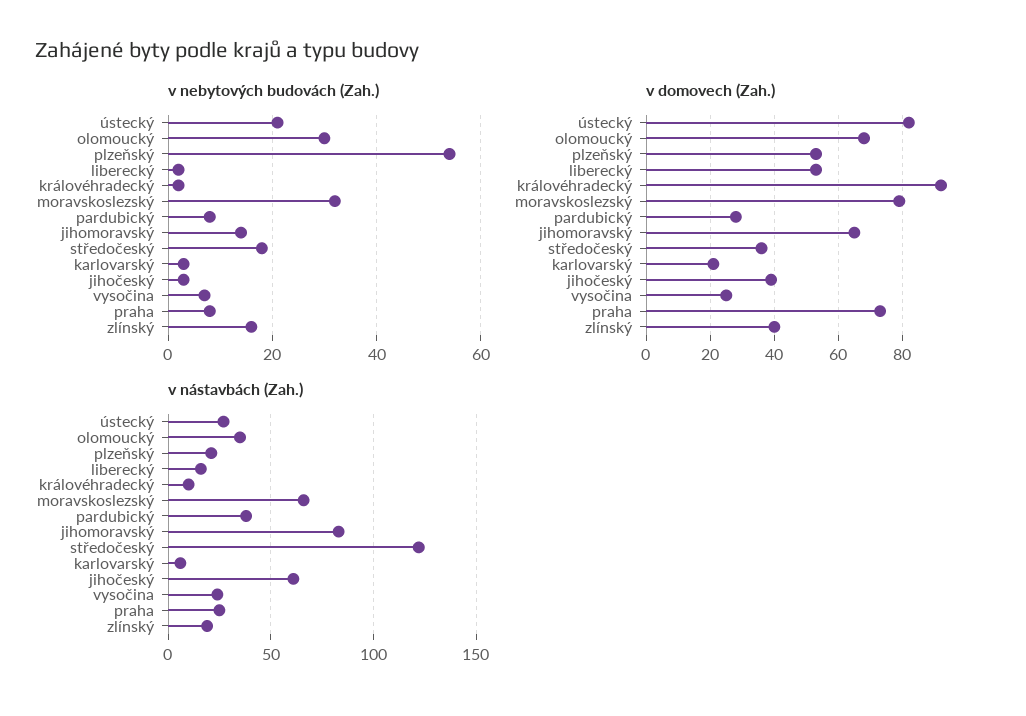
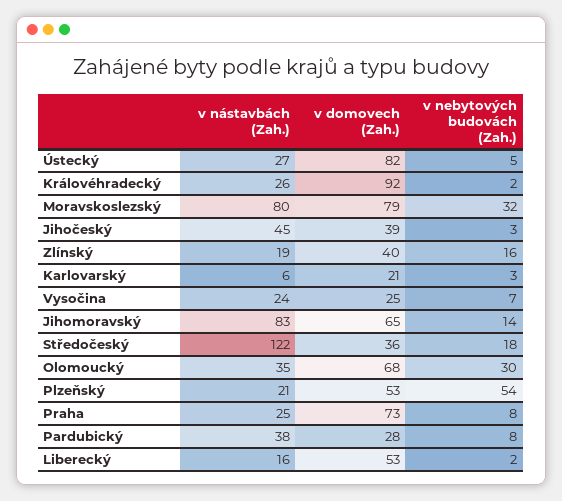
  {
    "v nebytových budovách (Zah.)": {
-     "ústecký": 20,
+     "ústecký": 5,
      "olomoucký": 30,
      "plzeňský": 54,
      "liberecký": 2,
      "královéhradecký": 2,
      "moravskoslezský": 32,
      "pardubický": 8,
      "jihomoravský": 14,
      "středočeský": 18,
      "karlovarský": 3,
      "jihočeský": 3,
      "vysočina": 7,
      "praha": 8,
      "zlínský": 16
    },
    "v domovech (Zah.)": {
      "ústecký": 82,
      "olomoucký": 68,
      "plzeňský": 53,
      "liberecký": 53,
      "královéhradecký": 92,
      "moravskoslezský": 79,
      "pardubický": 28,
      "jihomoravský": 65,
      "středočeský": 36,
      "karlovarský": 21,
      "jihočeský": 39,
      "vysočina": 25,
      "praha": 73,
      "zlínský": 40
    },
    "v nástavbách (Zah.)": {
      "ústecký": 27,
      "olomoucký": 35,
      "plzeňský": 21,
      "liberecký": 16,
-     "královéhradecký": 10,
+     "královéhradecký": 26,
-     "moravskoslezský": 65,
+     "moravskoslezský": 80,
      "pardubický": 38,
      "jihomoravský": 83,
      "středočeský": 122,
      "karlovarský": 6,
-     "jihočeský": 60,
+     "jihočeský": 45,
      "vysočina": 24,
      "praha": 25,
      "zlínský": 19
    }
  }

